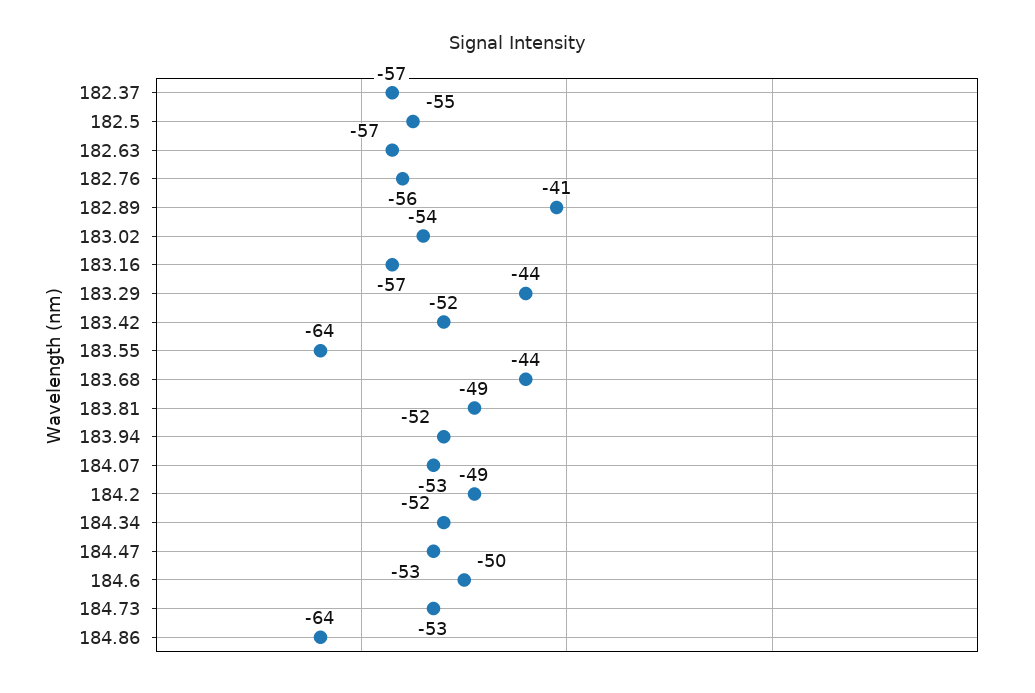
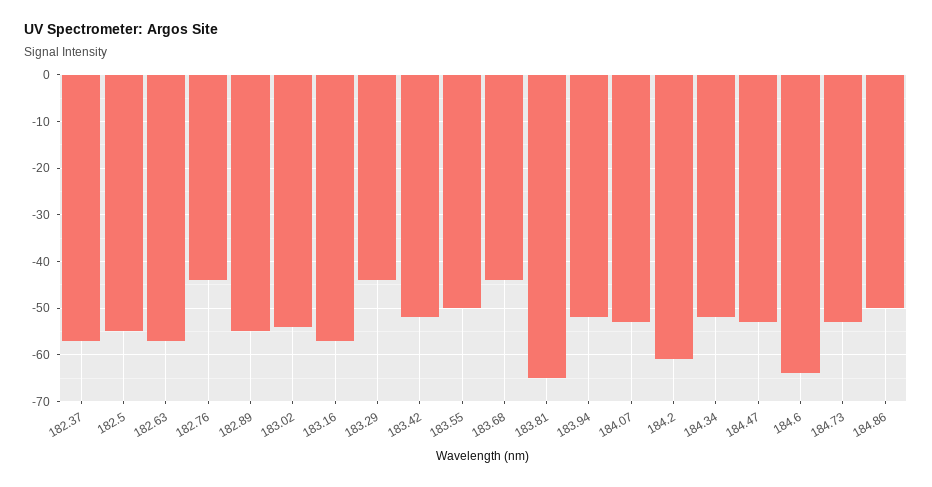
  {
    "182.37": -57,
    "182.5": -55,
    "182.63": -57,
-   "182.76": -56,
+   "182.76": -45,
-   "182.89": -41,
+   "182.89": -55,
    "183.02": -54,
    "183.16": -57,
    "183.29": -44,
    "183.42": -52,
-   "183.55": -64,
+   "183.55": -50,
    "183.68": -44,
-   "183.81": -49,
+   "183.81": -65,
    "183.94": -52,
    "184.07": -53,
-   "184.2": -49,
+   "184.2": -60,
    "184.34": -52,
    "184.47": -53,
-   "184.6": -50,
+   "184.6": -65,
    "184.73": -53,
-   "184.86": -64
+   "184.86": -50
  }

